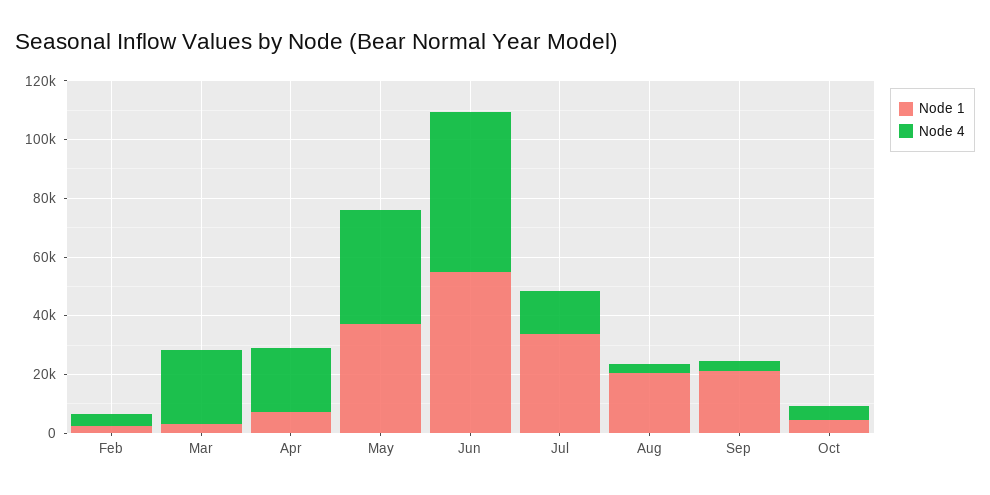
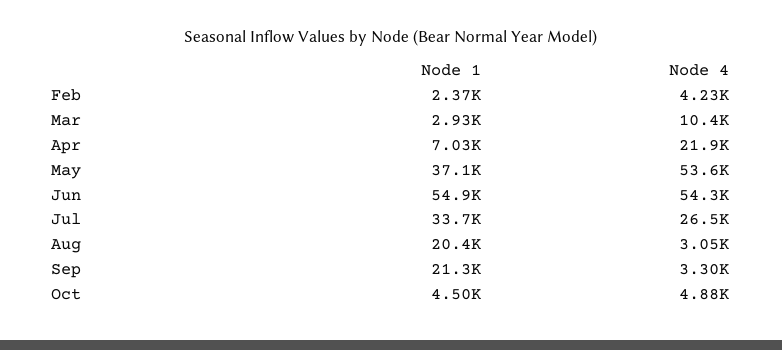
  {
    "Node 1": {
      "Feb": 2370,
      "Mar": 2930,
      "Apr": 7030,
      "May": 37100,
      "Jun": 54900,
      "Jul": 33700,
      "Aug": 20400,
      "Sep": 21300,
      "Oct": 4500
    },
    "Node 4": {
      "Feb": 4230,
-     "Mar": 25000,
+     "Mar": 10400,
      "Apr": 21900,
-     "May": 40000,
+     "May": 53600,
      "Jun": 54300,
-     "Jul": 15000,
+     "Jul": 26500,
      "Aug": 3050,
      "Sep": 3300,
      "Oct": 4880
    }
  }

